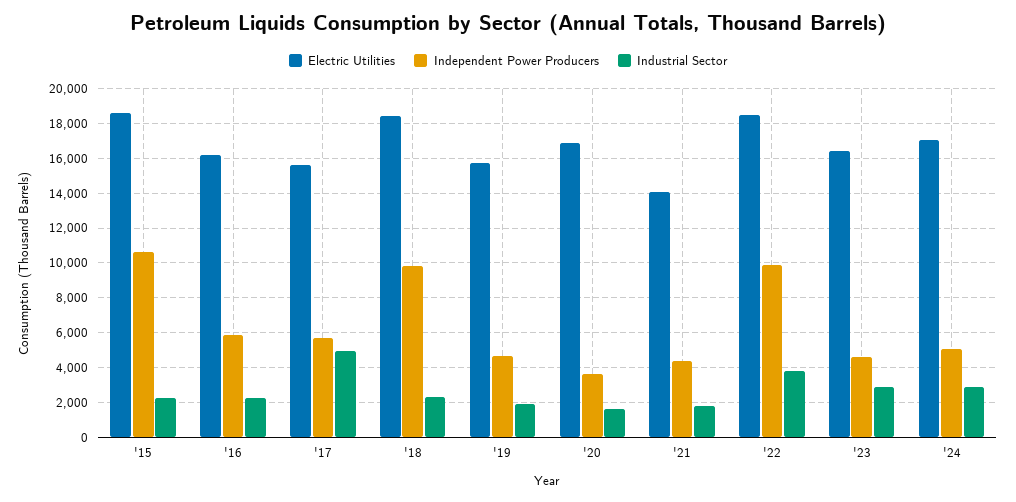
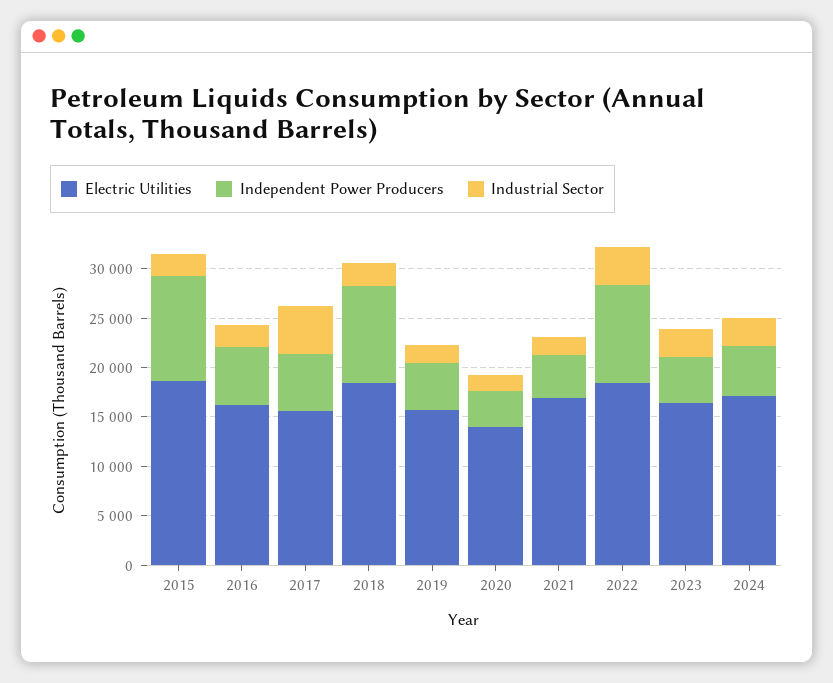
  {
    "Electric Utilities": {
      "'15": 18500,
      "'16": 16000,
      "'17": 15500,
      "'18": 18500,
      "'19": 15500,
-     "'20": 17000,
+     "'20": 14000,
-     "'21": 14000,
+     "'21": 17000,
      "'22": 18500,
      "'23": 16500,
      "'24": 17000
    },
    "Independent Power Producers": {
      "'15": 10500,
      "'16": 6000,
      "'17": 5500,
      "'18": 10000,
      "'19": 4500,
      "'20": 3500,
      "'21": 4500,
      "'22": 10000,
      "'23": 4500,
      "'24": 5000
    },
    "Industrial Sector": {
      "'15": 2500,
      "'16": 2500,
      "'17": 5000,
      "'18": 2500,
      "'19": 2000,
      "'20": 1500,
      "'21": 2000,
      "'22": 4000,
      "'23": 3000,
      "'24": 3000
    }
  }

